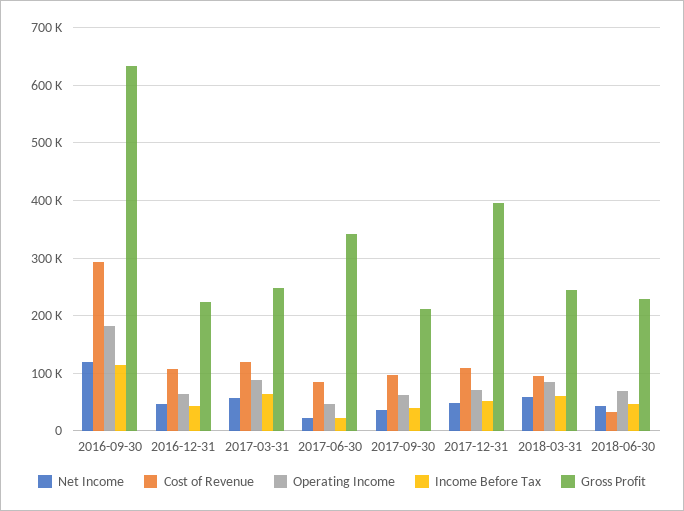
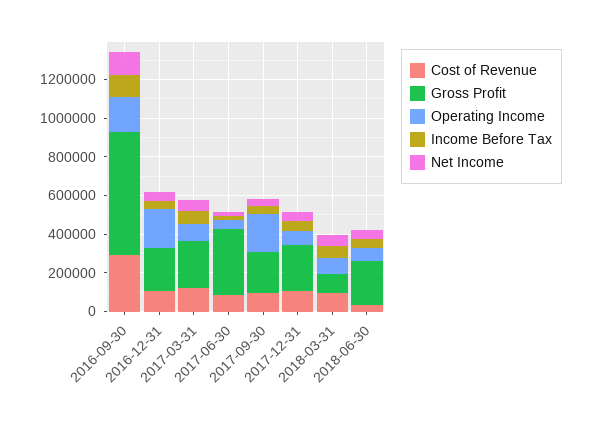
  {
    "Net Income": {
      "2016-09-30": 120000,
      "2016-12-31": 40000,
      "2017-03-31": 60000,
      "2017-06-30": 20000,
      "2017-09-30": 40000,
      "2017-12-31": 40000,
      "2018-03-31": 60000,
      "2018-06-30": 40000
    },
    "Cost of Revenue": {
      "2016-09-30": 300000,
      "2016-12-31": 100000,
      "2017-03-31": 120000,
      "2017-06-30": 80000,
      "2017-09-30": 100000,
      "2017-12-31": 100000,
      "2018-03-31": 100000,
      "2018-06-30": 40000
    },
    "Operating Income": {
      "2016-09-30": 180000,
-     "2016-12-31": 60000,
+     "2016-12-31": 200000,
      "2017-03-31": 80000,
      "2017-06-30": 40000,
-     "2017-09-30": 60000,
+     "2017-09-30": 200000,
      "2017-12-31": 80000,
      "2018-03-31": 80000,
      "2018-06-30": 60000
    },
    "Income Before Tax": {
      "2016-09-30": 120000,
      "2016-12-31": 40000,
      "2017-03-31": 60000,
      "2017-06-30": 20000,
      "2017-09-30": 40000,
      "2017-12-31": 60000,
      "2018-03-31": 60000,
      "2018-06-30": 40000
    },
    "Gross Profit": {
      "2016-09-30": 640000,
      "2016-12-31": 220000,
      "2017-03-31": 240000,
      "2017-06-30": 340000,
      "2017-09-30": 220000,
-     "2017-12-31": 400000,
+     "2017-12-31": 250000,
-     "2018-03-31": 240000,
+     "2018-03-31": 100000,
      "2018-06-30": 220000
    }
  }

